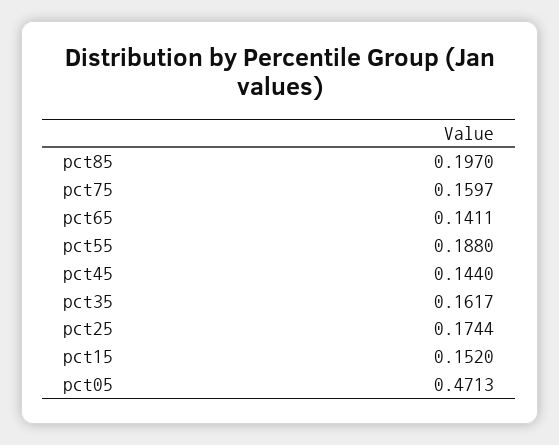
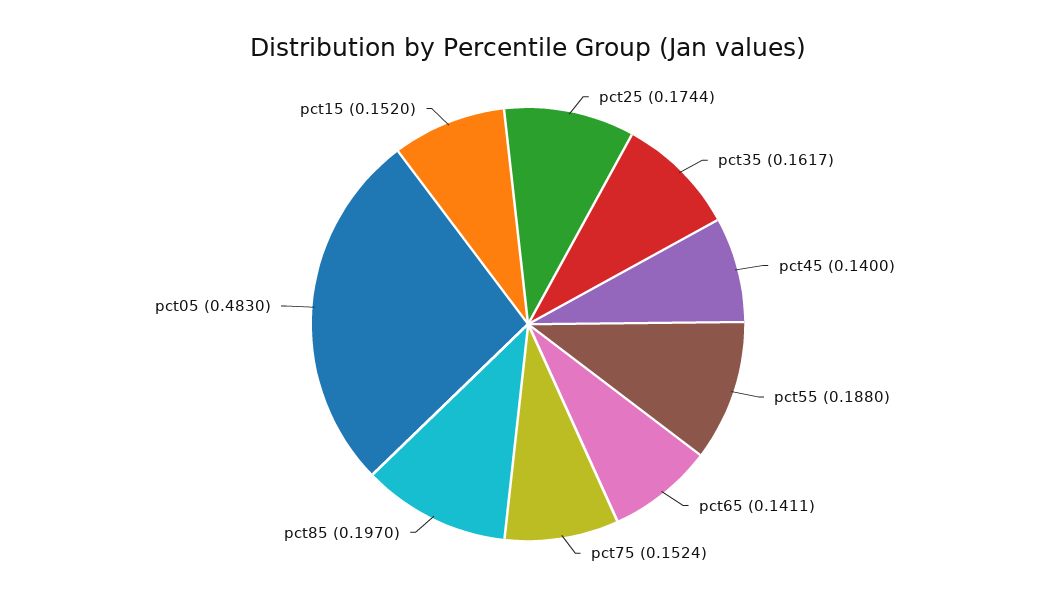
  {
    "pct85": 0.197,
-   "pct75": 0.1597,
+   "pct75": 0.1524,
    "pct65": 0.1411,
    "pct55": 0.188,
-   "pct45": 0.144,
+   "pct45": 0.14,
    "pct35": 0.1617,
    "pct25": 0.1744,
    "pct15": 0.152,
-   "pct05": 0.4713
+   "pct05": 0.483
  }

